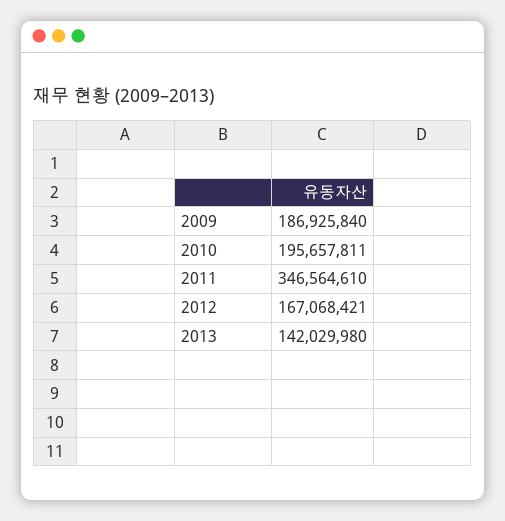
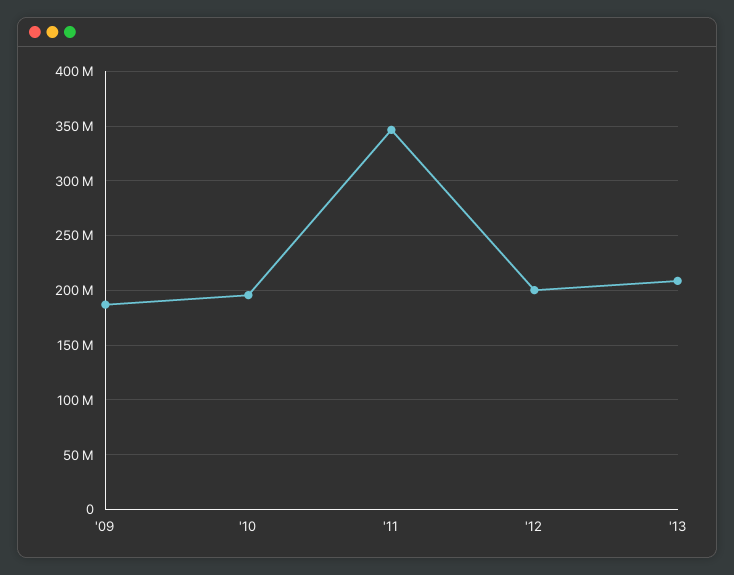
  {
    "2009": 186925840,
    "2010": 195657811,
    "2011": 346564610,
-   "2012": 167068421,
+   "2012": 200000000,
-   "2013": 142029980
+   "2013": 210000000
  }

